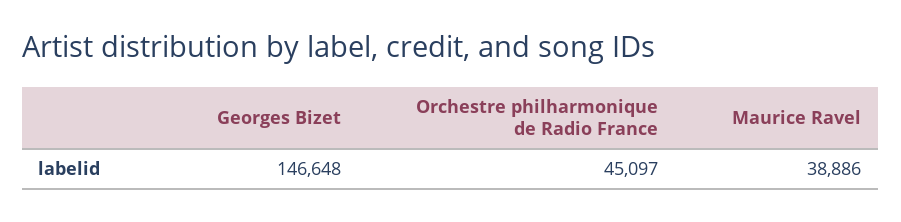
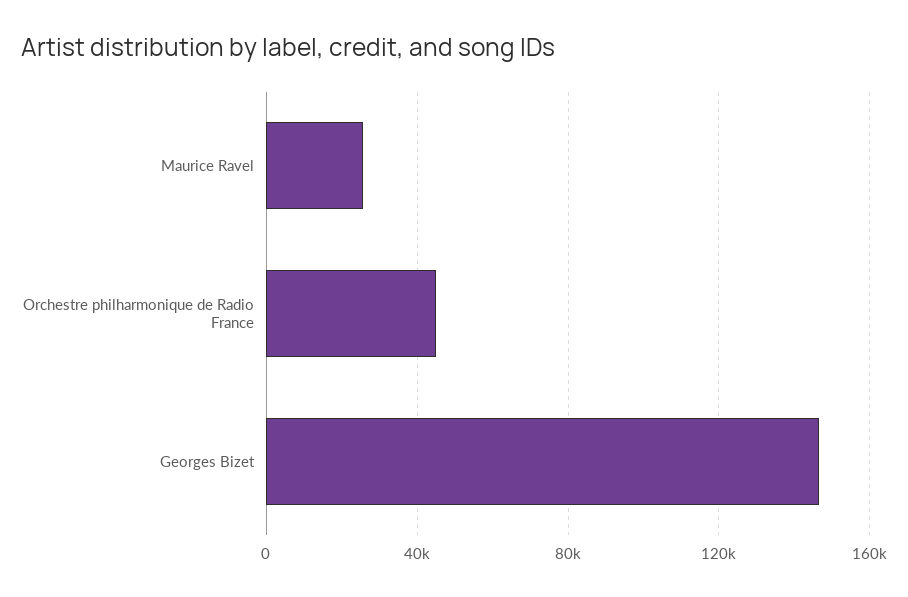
  {
    "Georges Bizet": 146648,
    "Orchestre philharmonique de Radio France": 45097,
-   "Maurice Ravel": 38886
+   "Maurice Ravel": 25000
  }

